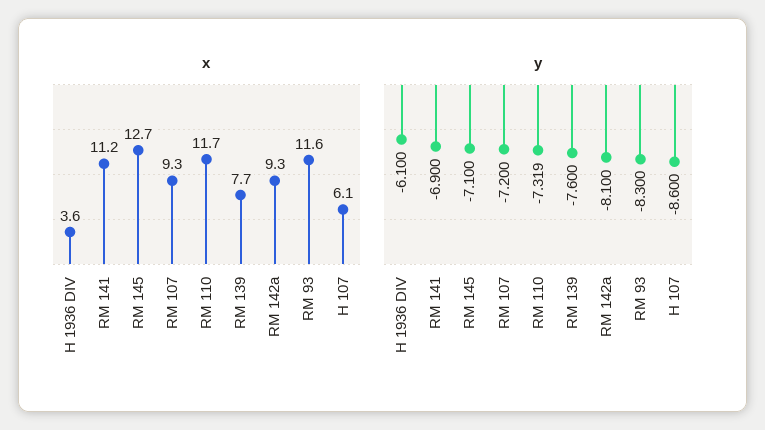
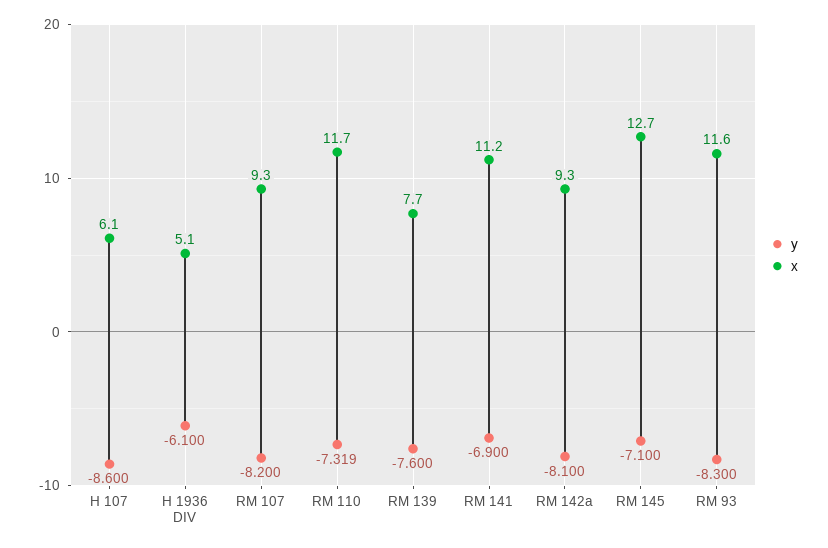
  {
    "x": {
-     "H 1936 DIV": 3.6,
+     "H 1936 DIV": 5.1,
      "RM 141": 11.2,
      "RM 145": 12.7,
      "RM 107": 9.3,
      "RM 110": 11.7,
      "RM 139": 7.7,
      "RM 142a": 9.3,
      "RM 93": 11.6,
      "H 107": 6.1
    },
    "y": {
      "H 1936 DIV": -6.1,
      "RM 141": -6.9,
      "RM 145": -7.1,
-     "RM 107": -7.2,
+     "RM 107": -8.2,
      "RM 110": -7.319,
      "RM 139": -7.6,
      "RM 142a": -8.1,
      "RM 93": -8.3,
      "H 107": -8.6
    }
  }

